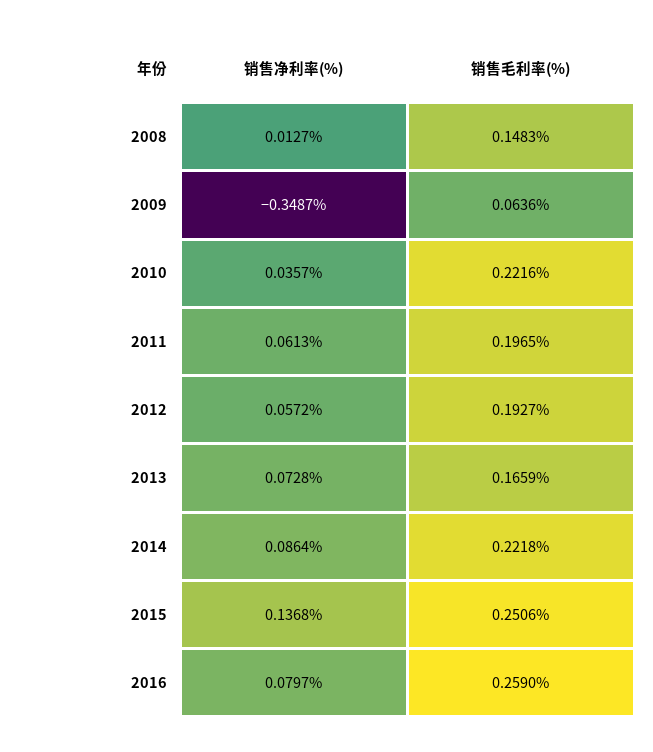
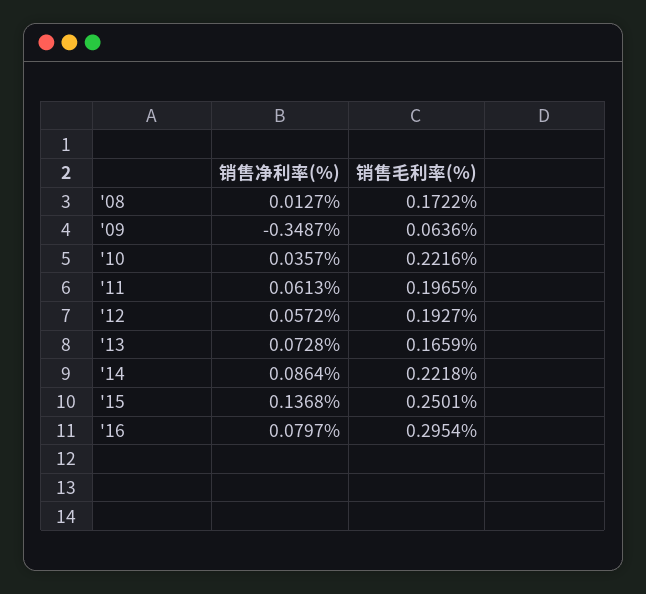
  {
    "销售净利率(%)": {
      "2008": 0.0127,
      "2009": -0.3487,
      "2010": 0.0357,
      "2011": 0.0613,
      "2012": 0.0572,
      "2013": 0.0728,
      "2014": 0.0864,
      "2015": 0.1368,
      "2016": 0.0797
    },
    "销售毛利率(%)": {
-     "2008": 0.1483,
+     "2008": 0.1722,
      "2009": 0.0636,
      "2010": 0.2216,
      "2011": 0.1965,
      "2012": 0.1927,
      "2013": 0.1659,
      "2014": 0.2218,
-     "2015": 0.2506,
+     "2015": 0.2501,
-     "2016": 0.259
+     "2016": 0.2954
    }
  }

